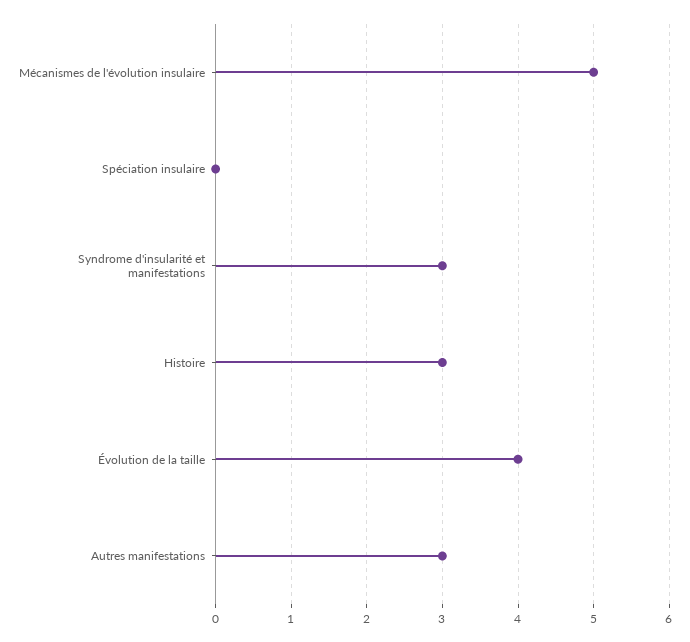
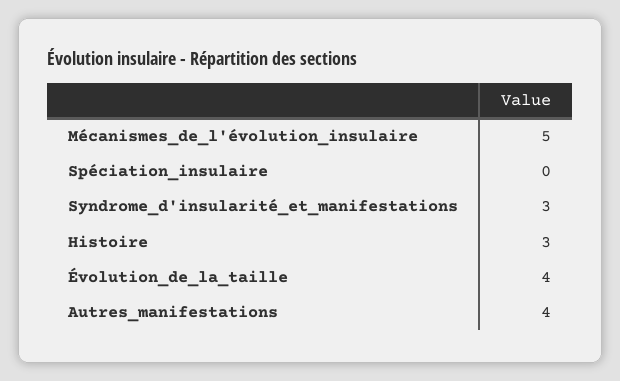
  {
    "Mécanismes de l'évolution insulaire": 5,
    "Spéciation insulaire": 0,
    "Syndrome d'insularité et manifestations": 3,
    "Histoire": 3,
    "Évolution de la taille": 4,
-   "Autres manifestations": 3
+   "Autres manifestations": 4
  }

